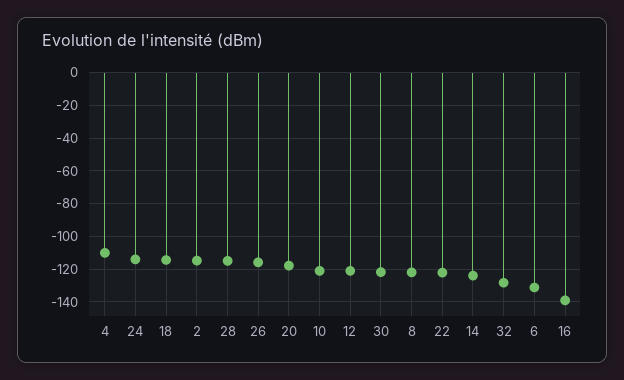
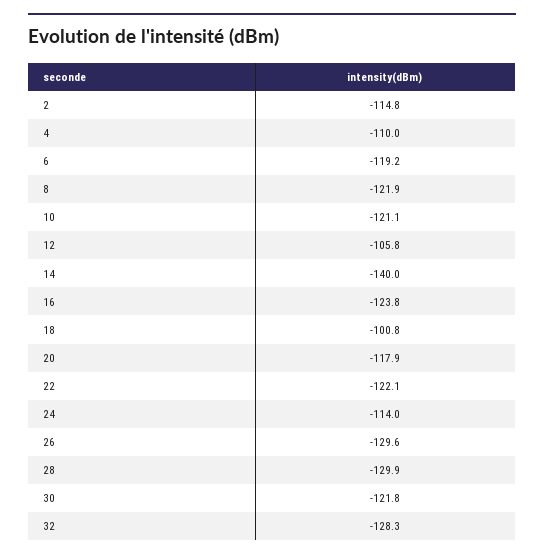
  {
    "4": -110,
    "24": -114,
-   "18": -115,
+   "18": -100.8,
    "2": -114.8,
-   "28": -115,
+   "28": -129.9,
-   "26": -115,
+   "26": -129.6,
    "20": -117.9,
    "10": -121.1,
-   "12": -120,
+   "12": -105.8,
    "30": -121.8,
    "8": -121.9,
    "22": -122.1,
-   "14": -125,
+   "14": -140,
    "32": -128.3,
-   "6": -130,
+   "6": -119.2,
-   "16": -140
+   "16": -123.8
  }

